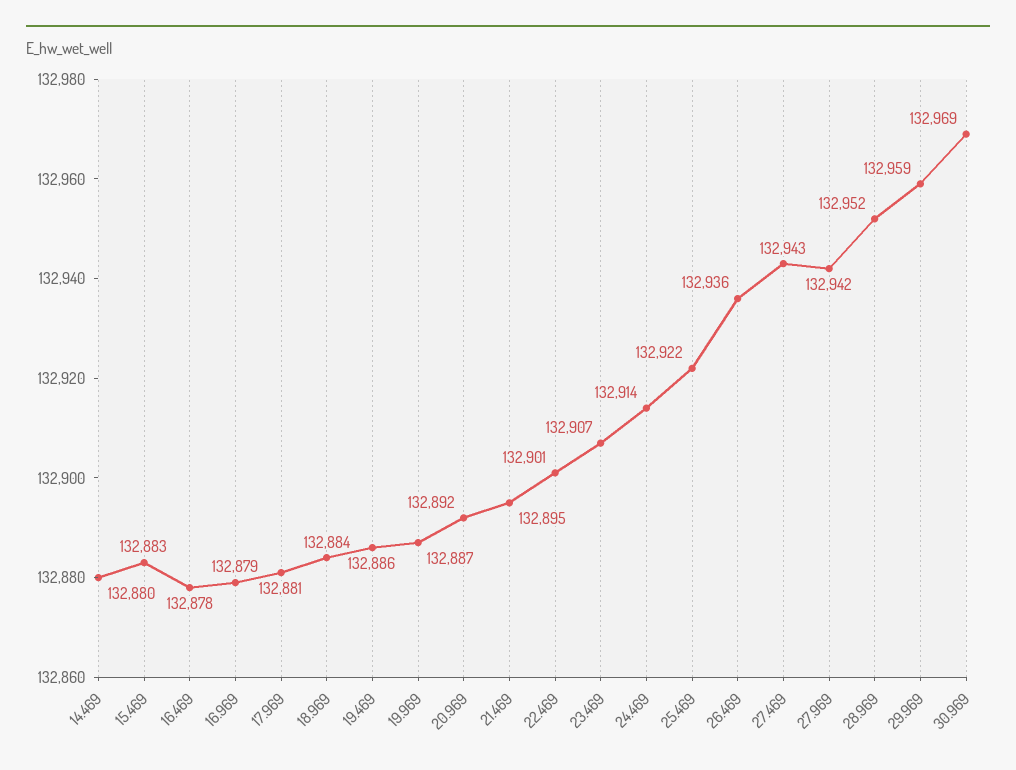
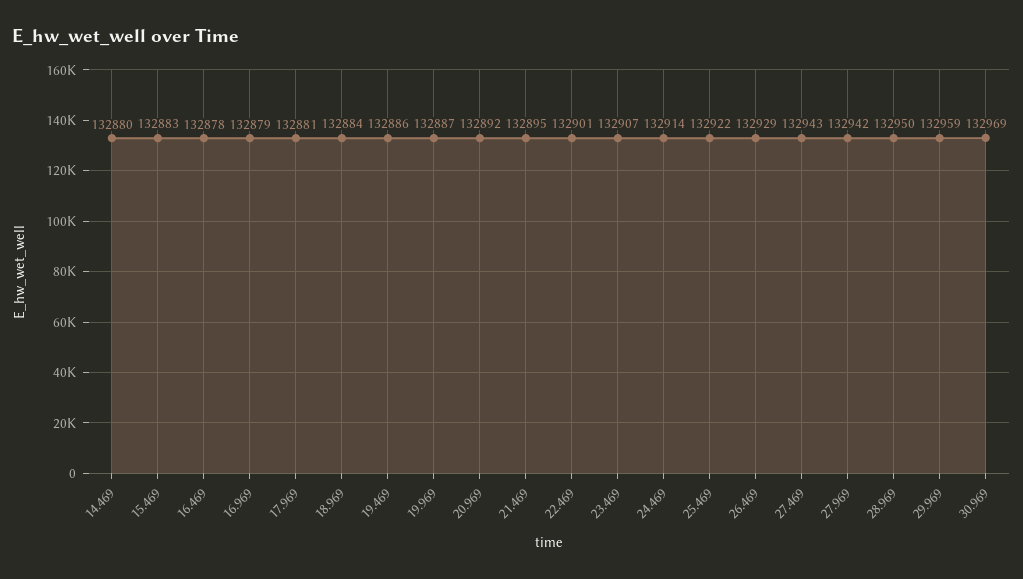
  {
    "14.469": 132880,
    "15.469": 132883,
    "16.469": 132878,
    "16.969": 132879,
    "17.969": 132881,
    "18.969": 132884,
    "19.469": 132886,
    "19.969": 132887,
    "20.969": 132892,
    "21.469": 132895,
    "22.469": 132901,
    "23.469": 132907,
    "24.469": 132914,
    "25.469": 132922,
-   "26.469": 132936,
+   "26.469": 132929,
    "27.469": 132943,
    "27.969": 132942,
-   "28.969": 132952,
+   "28.969": 132950,
    "29.969": 132959,
    "30.969": 132969
  }

